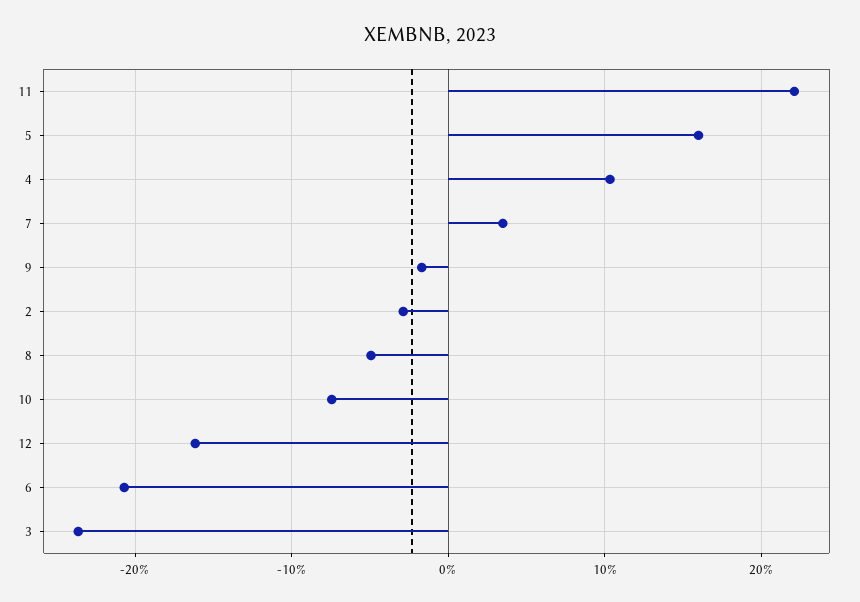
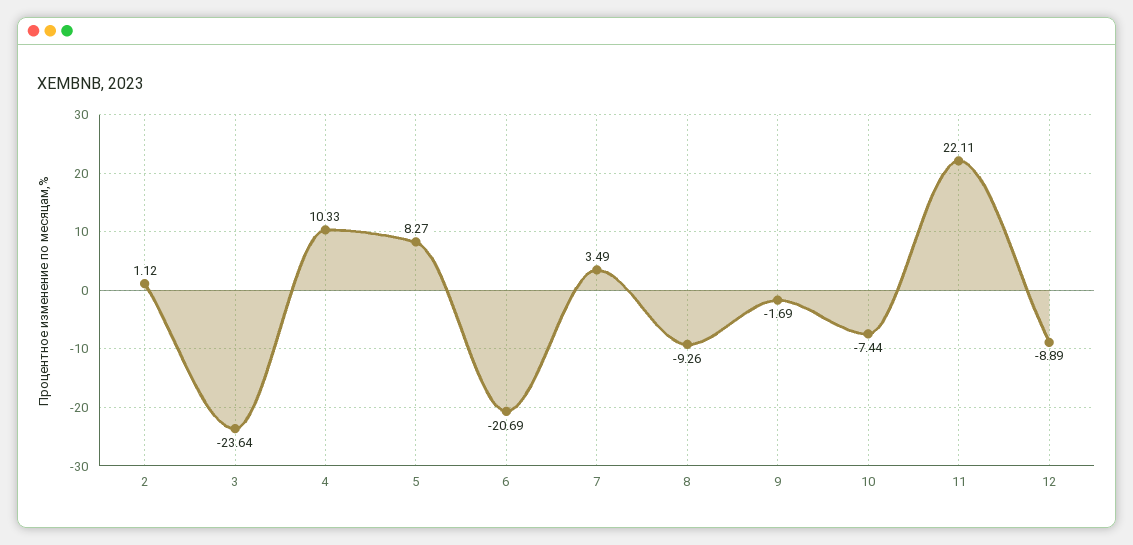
  {
    "11": 22.11,
-   "5": 16,
+   "5": 8.27,
    "4": 10.33,
    "7": 3.49,
    "9": -1.69,
-   "2": -3,
+   "2": 1.12,
-   "8": -5,
+   "8": -9.26,
    "10": -7.44,
-   "12": -16,
+   "12": -8.89,
    "6": -20.69,
    "3": -23.64
  }

